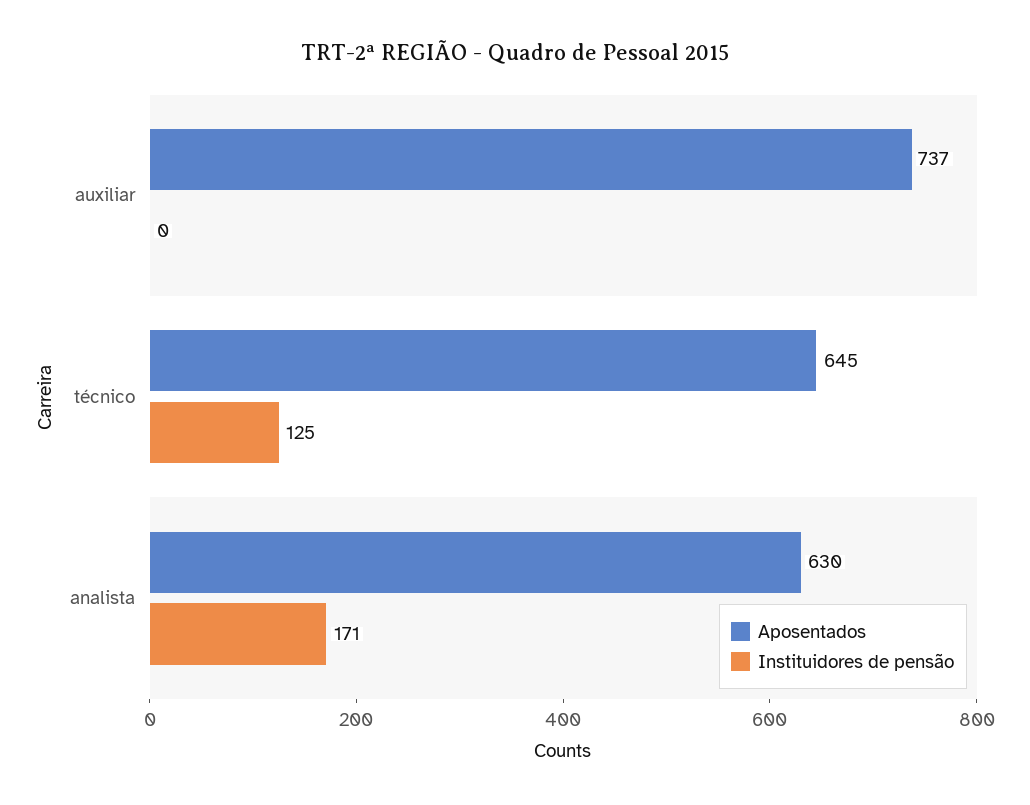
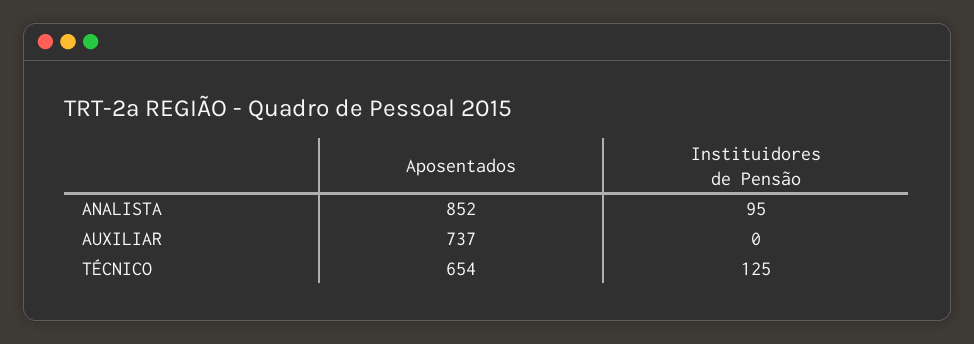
  {
    "Aposentados": {
      "auxiliar": 737,
-     "técnico": 645,
+     "técnico": 654,
-     "analista": 630
+     "analista": 852
    },
    "Instituidores de pensão": {
      "auxiliar": 0,
      "técnico": 125,
-     "analista": 171
+     "analista": 95
    }
  }

